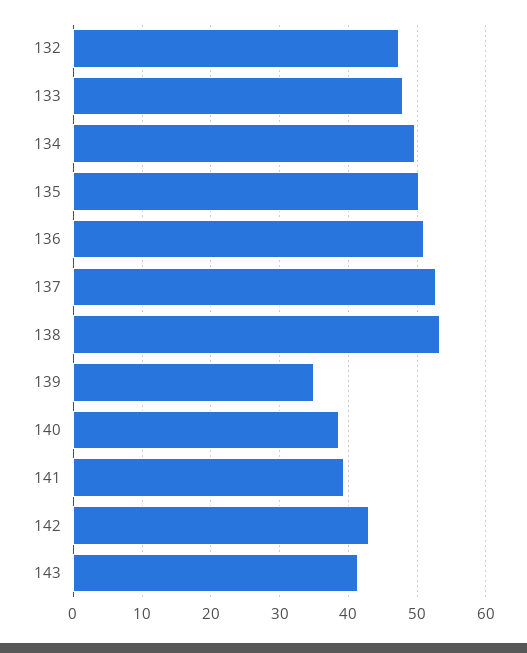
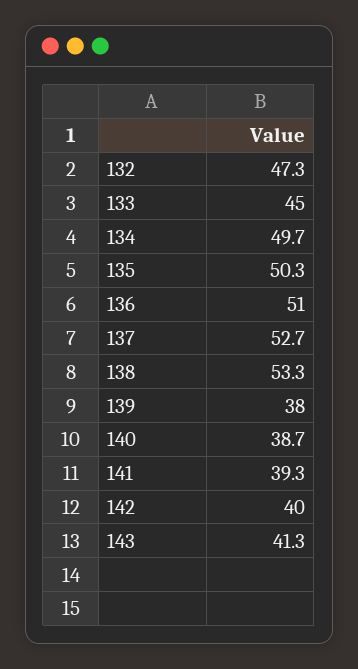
  {
    "132": 47.3,
-   "133": 48,
+   "133": 45,
    "134": 49.7,
    "135": 50.3,
    "136": 51,
    "137": 52.7,
    "138": 53.3,
-   "139": 35,
+   "139": 38,
    "140": 38.7,
    "141": 39.3,
-   "142": 43,
+   "142": 40,
    "143": 41.3
  }

